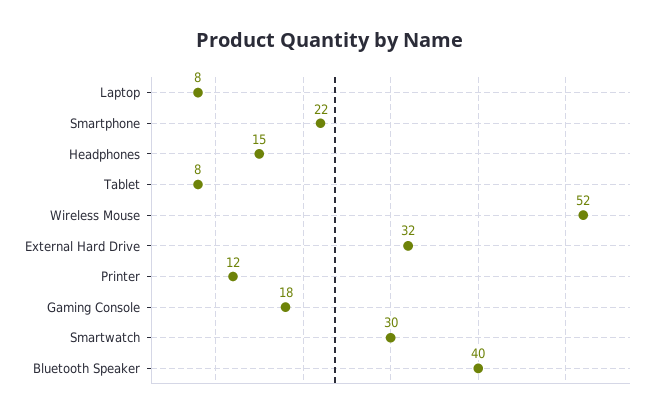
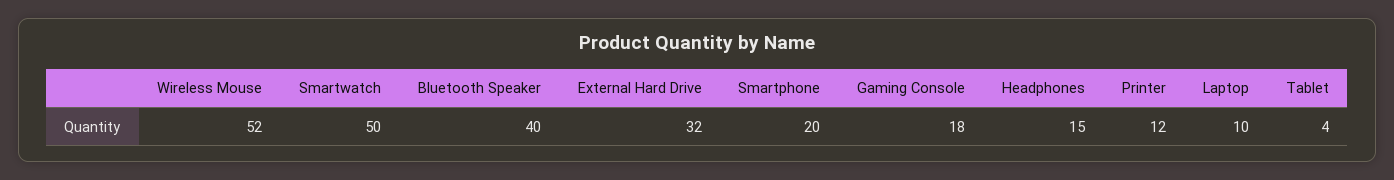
  {
-   "Laptop": 8,
+   "Laptop": 10,
-   "Smartphone": 22,
+   "Smartphone": 20,
    "Headphones": 15,
-   "Tablet": 8,
+   "Tablet": 4,
    "Wireless Mouse": 52,
    "External Hard Drive": 32,
    "Printer": 12,
    "Gaming Console": 18,
-   "Smartwatch": 30,
+   "Smartwatch": 50,
    "Bluetooth Speaker": 40
  }

